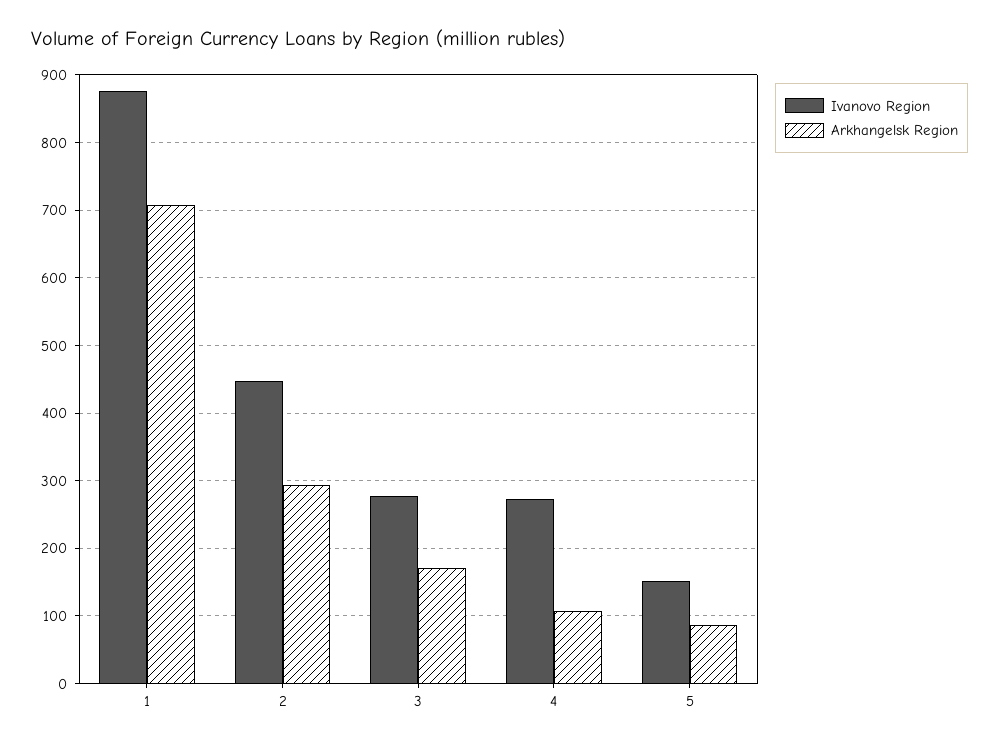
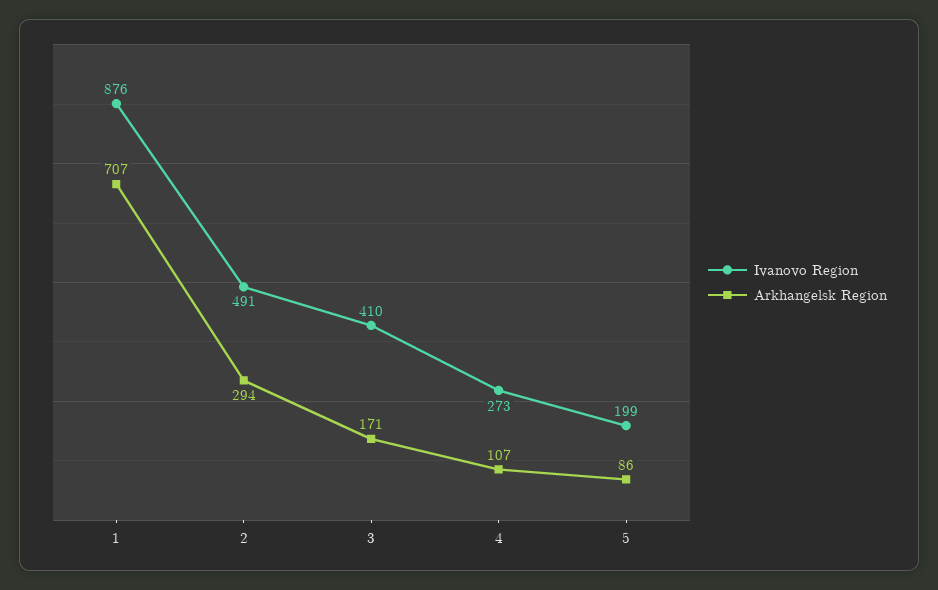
  {
    "Ivanovo Region": {
      "1": 876,
-     "2": 450,
+     "2": 491,
-     "3": 280,
+     "3": 410,
      "4": 273,
-     "5": 150
+     "5": 199
    },
    "Arkhangelsk Region": {
      "1": 707,
      "2": 294,
      "3": 171,
      "4": 107,
      "5": 86
    }
  }

